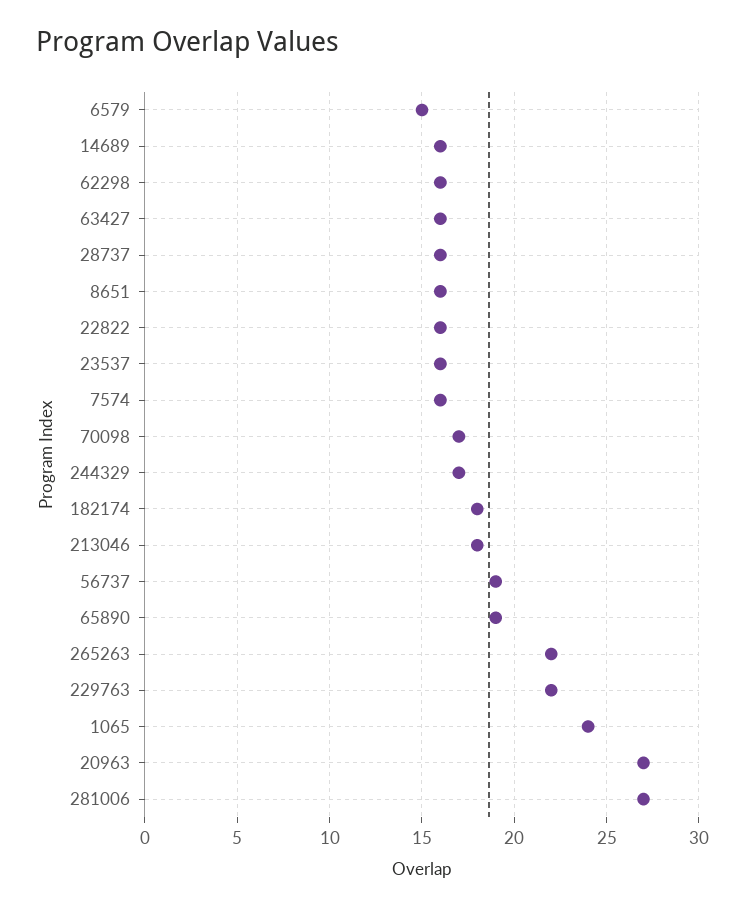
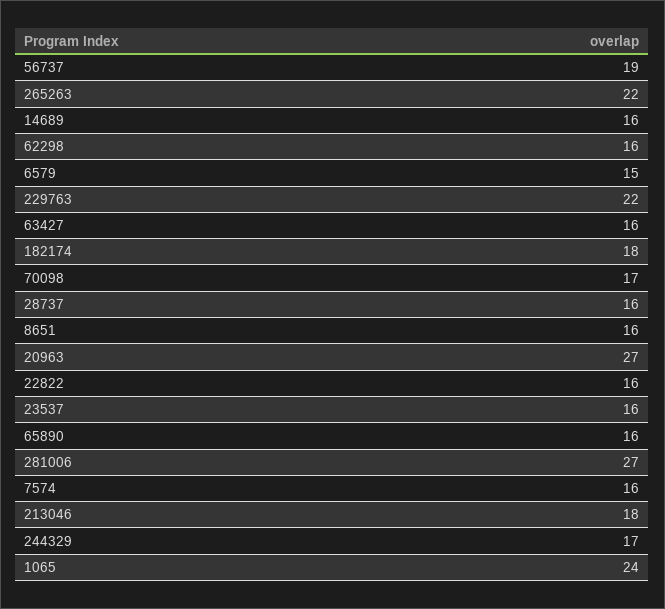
  {
    "6579": 15,
    "14689": 16,
    "62298": 16,
    "63427": 16,
    "28737": 16,
    "8651": 16,
    "22822": 16,
    "23537": 16,
    "7574": 16,
    "70098": 17,
    "244329": 17,
    "182174": 18,
    "213046": 18,
    "56737": 19,
-   "65890": 19,
+   "65890": 16,
    "265263": 22,
    "229763": 22,
    "1065": 24,
    "20963": 27,
    "281006": 27
  }

